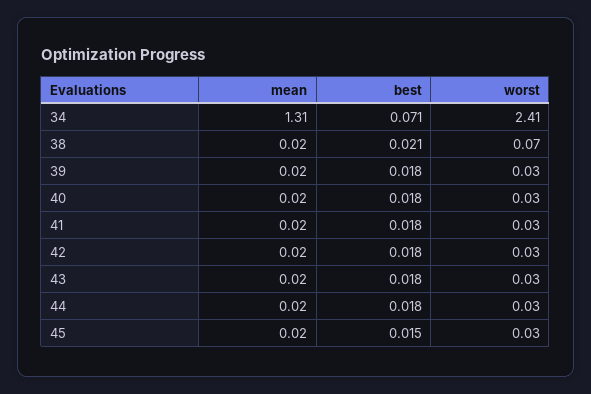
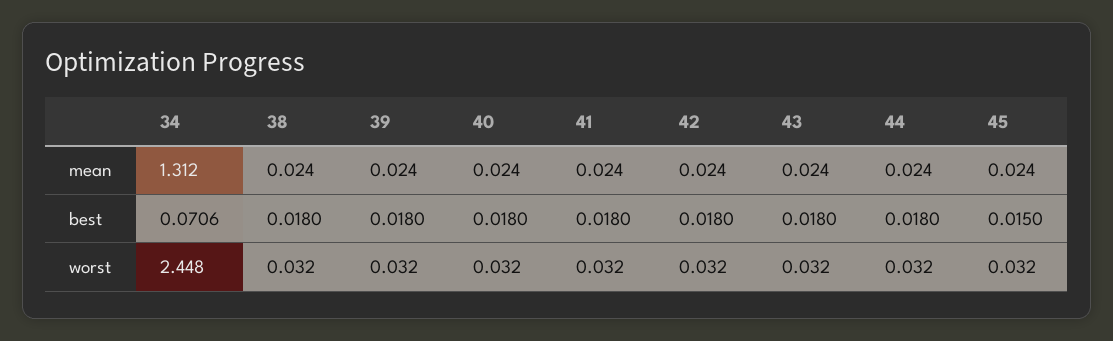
  {
    "mean": {
      "34": 1.312,
      "38": 0.024,
      "39": 0.024,
      "40": 0.024,
      "41": 0.024,
      "42": 0.024,
      "43": 0.024,
      "44": 0.024,
      "45": 0.024
    },
    "best": {
      "34": 0.0706,
-     "38": 0.021,
+     "38": 0.018,
      "39": 0.018,
      "40": 0.018,
      "41": 0.018,
      "42": 0.018,
      "43": 0.018,
      "44": 0.018,
      "45": 0.015
    },
    "worst": {
-     "34": 2.41,
+     "34": 2.448,
-     "38": 0.07,
+     "38": 0.032,
      "39": 0.032,
      "40": 0.032,
      "41": 0.032,
      "42": 0.032,
      "43": 0.032,
      "44": 0.032,
      "45": 0.032
    }
  }

